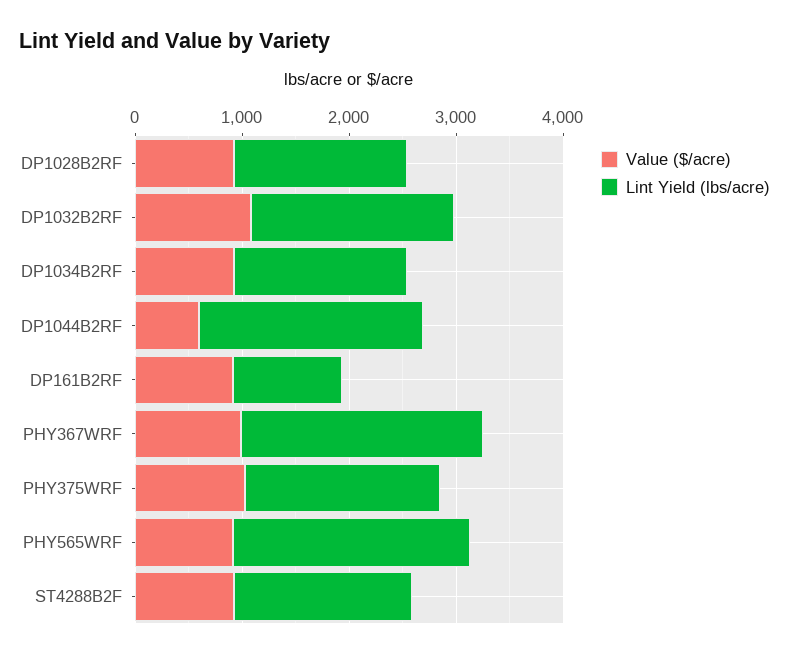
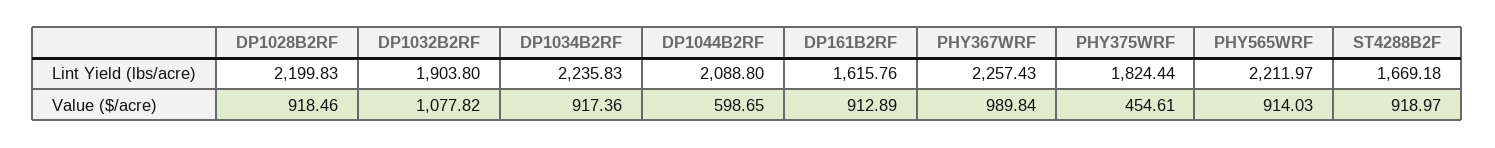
  {
    "Value ($/acre)": {
      "DP1028B2RF": 918.46,
      "DP1032B2RF": 1077.82,
      "DP1034B2RF": 917.36,
      "DP1044B2RF": 598.65,
      "DP161B2RF": 912.89,
      "PHY367WRF": 989.84,
-     "PHY375WRF": 1000,
+     "PHY375WRF": 454.61,
      "PHY565WRF": 914.03,
      "ST4288B2F": 918.97
    },
    "Lint Yield (lbs/acre)": {
-     "DP1028B2RF": 1600,
+     "DP1028B2RF": 2199.83,
      "DP1032B2RF": 1903.8,
-     "DP1034B2RF": 1600,
+     "DP1034B2RF": 2235.83,
      "DP1044B2RF": 2088.8,
-     "DP161B2RF": 1000,
+     "DP161B2RF": 1615.76,
      "PHY367WRF": 2257.43,
      "PHY375WRF": 1824.44,
      "PHY565WRF": 2211.97,
      "ST4288B2F": 1669.18
    }
  }

